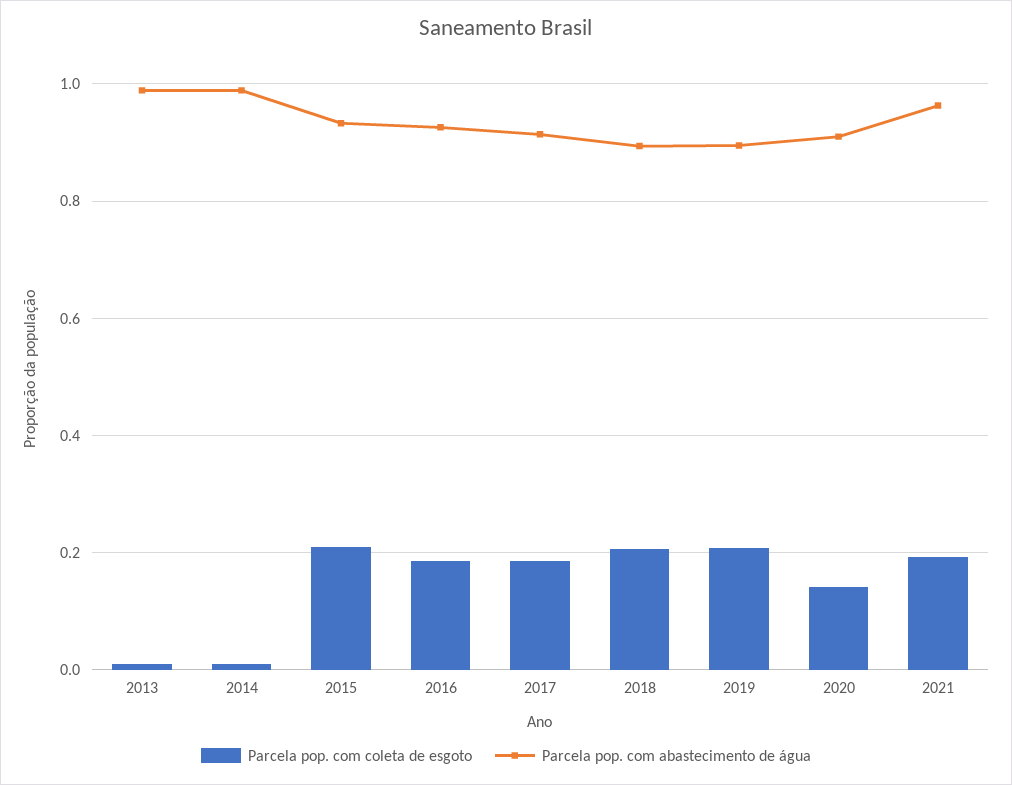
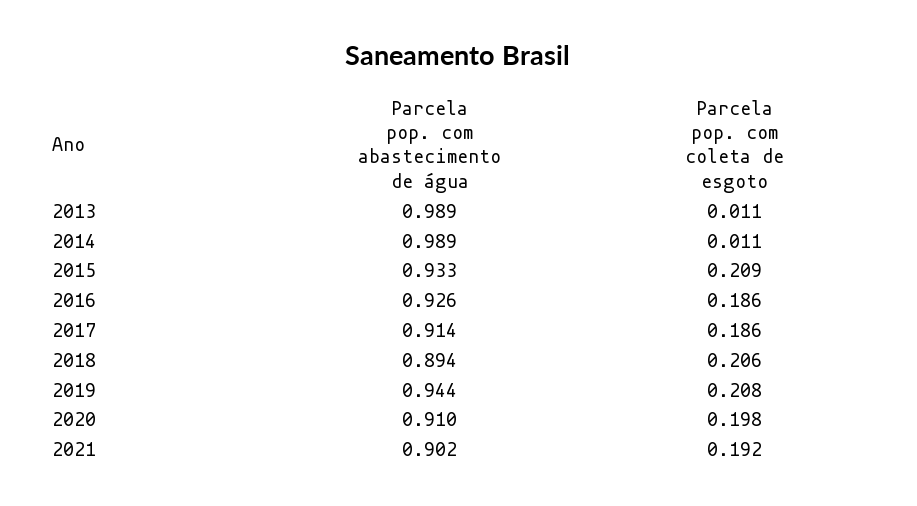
  {
    "Parcela pop. com coleta de esgoto": {
      "2013": 0.011,
      "2014": 0.011,
      "2015": 0.209,
      "2016": 0.186,
      "2017": 0.186,
      "2018": 0.206,
      "2019": 0.208,
-     "2020": 0.14,
+     "2020": 0.198,
      "2021": 0.192
    },
    "Parcela pop. com abastecimento de água": {
      "2013": 0.989,
      "2014": 0.989,
      "2015": 0.933,
      "2016": 0.926,
      "2017": 0.914,
      "2018": 0.894,
-     "2019": 0.9,
+     "2019": 0.944,
      "2020": 0.91,
-     "2021": 0.96
+     "2021": 0.902
    }
  }

